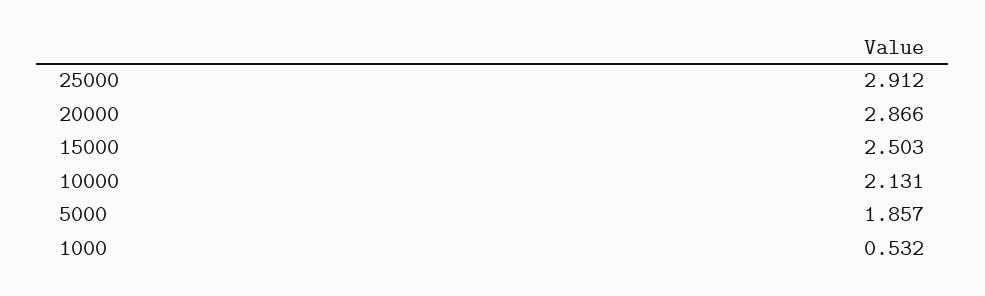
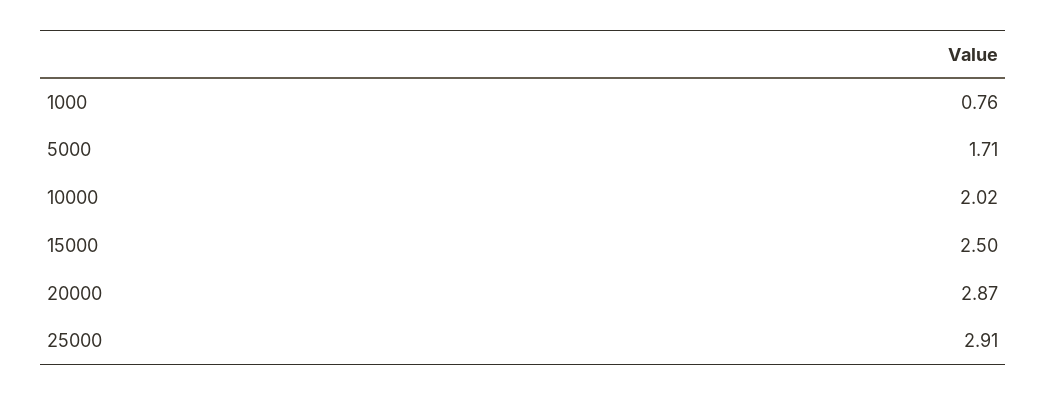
  {
    "25000": 2.912,
    "20000": 2.866,
    "15000": 2.503,
-   "10000": 2.131,
+   "10000": 2.02,
-   "5000": 1.857,
+   "5000": 1.71,
-   "1000": 0.532
+   "1000": 0.76
  }

